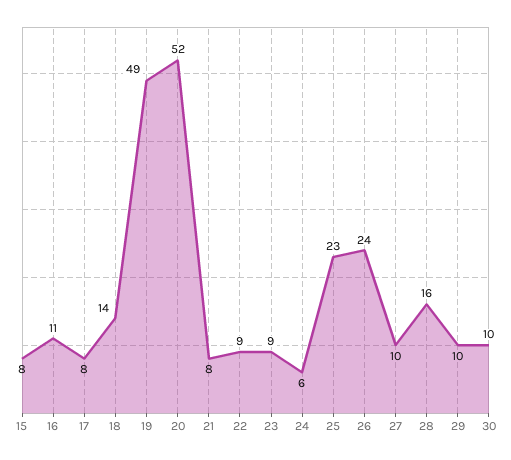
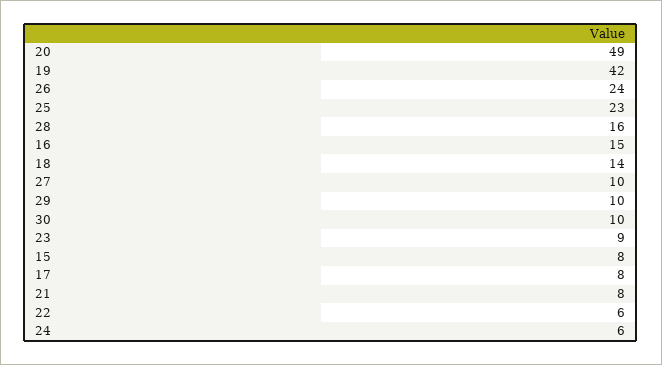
  {
    "15": 8,
-   "16": 11,
+   "16": 15,
    "17": 8,
    "18": 14,
-   "19": 49,
+   "19": 42,
-   "20": 52,
+   "20": 49,
    "21": 8,
-   "22": 9,
+   "22": 6,
    "23": 9,
    "24": 6,
    "25": 23,
    "26": 24,
    "27": 10,
    "28": 16,
    "29": 10,
    "30": 10
  }

